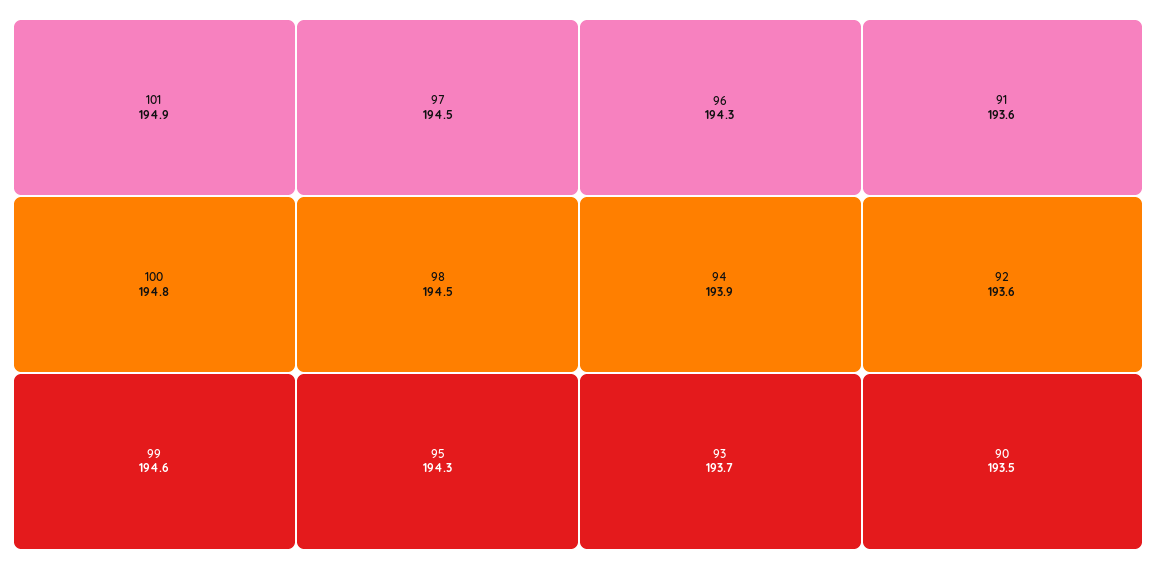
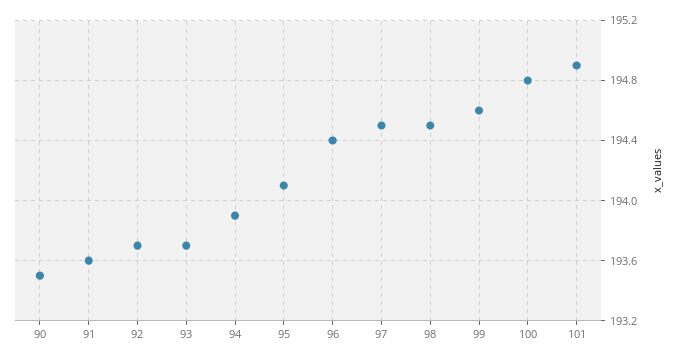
  {
    "101": 194.9,
    "100": 194.8,
    "99": 194.6,
    "97": 194.5,
    "98": 194.5,
-   "95": 194.3,
+   "95": 194.1,
-   "96": 194.3,
+   "96": 194.4,
    "94": 193.9,
    "93": 193.7,
    "91": 193.6,
-   "92": 193.6,
+   "92": 193.7,
    "90": 193.5
  }

